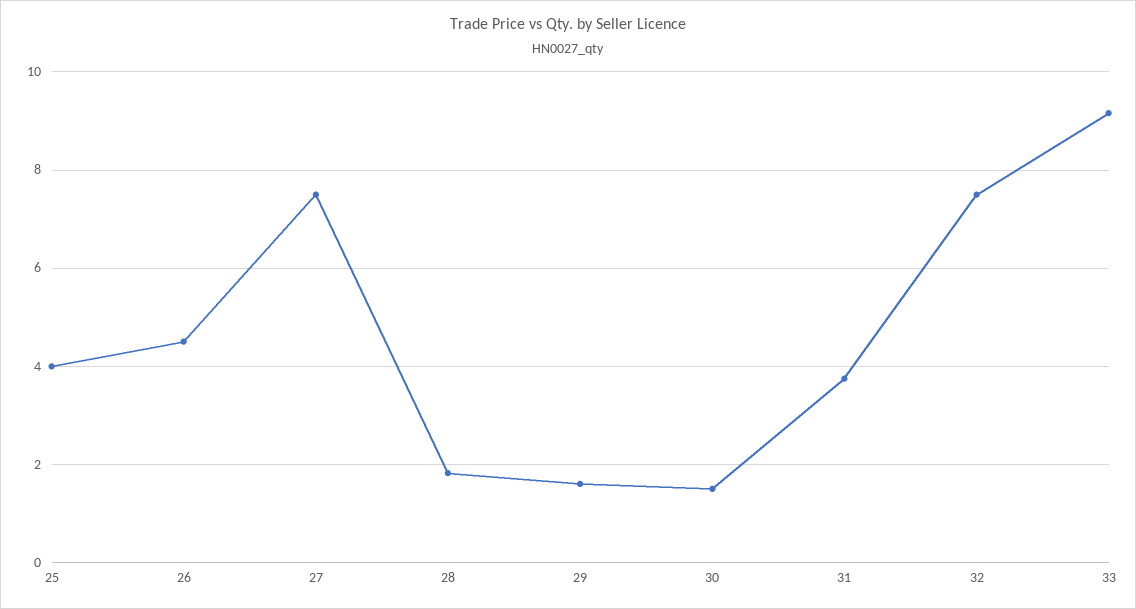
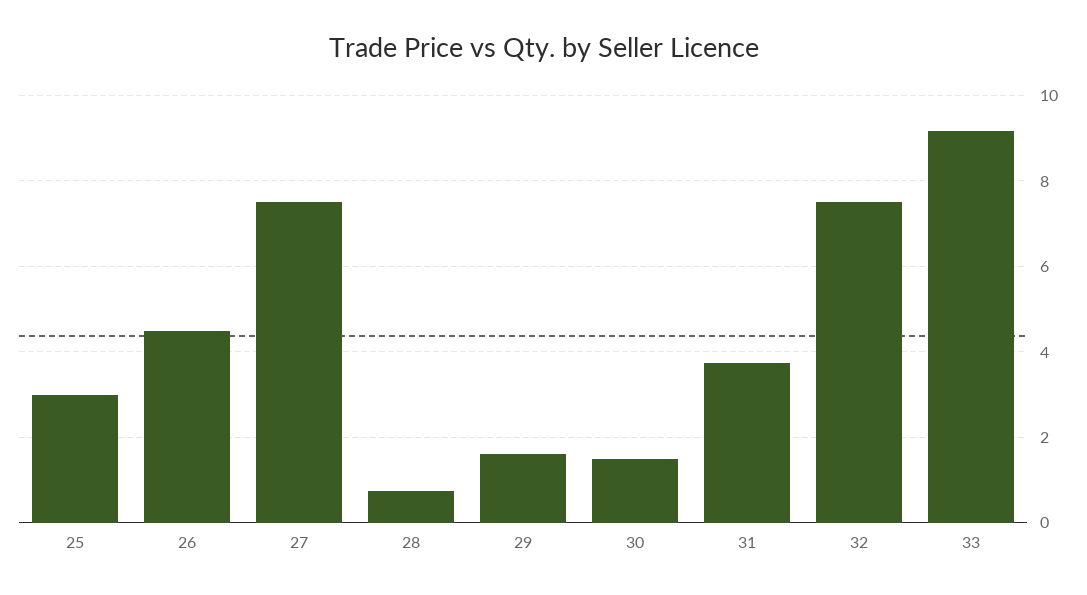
  {
-   "25": 4,
+   "25": 3,
    "26": 4.6,
    "27": 7.6,
-   "28": 1.8,
+   "28": 0.8,
    "29": 1.6,
    "30": 1.6,
    "31": 3.8,
    "32": 7.6,
    "33": 9.2
  }

